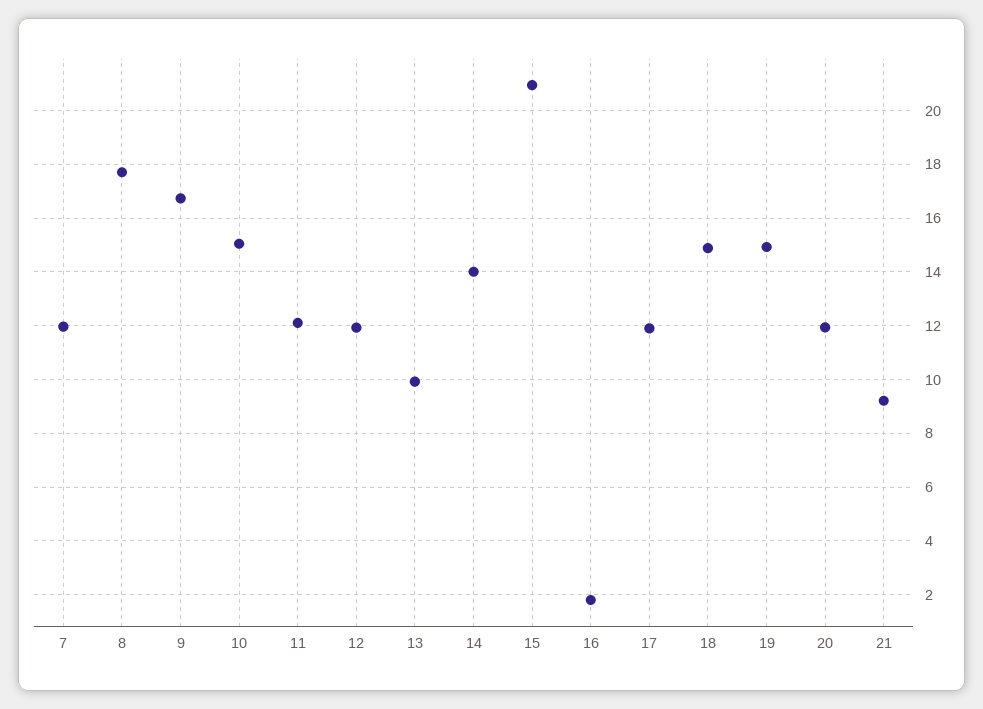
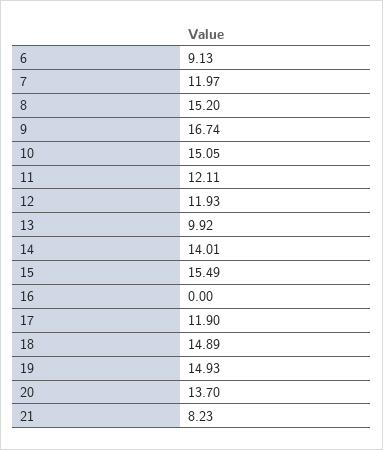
  {
    "7": 11.97,
-   "8": 17.75,
+   "8": 15.2,
    "9": 16.74,
    "10": 15.05,
    "11": 12.11,
    "12": 11.93,
    "13": 9.92,
    "14": 14.01,
-   "15": 21,
+   "15": 15.49,
-   "16": 1.75,
+   "16": 0,
    "17": 11.9,
    "18": 14.89,
    "19": 14.93,
-   "20": 12,
+   "20": 13.7,
-   "21": 9.25
+   "21": 8.23,
+   "6": 9.13
  }

